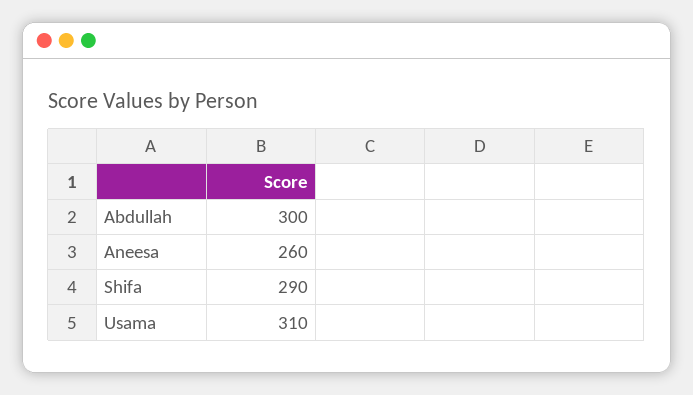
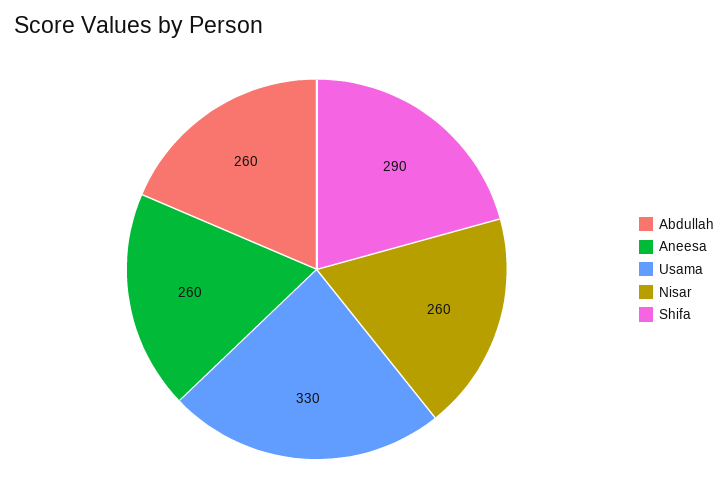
  {
-   "Abdullah": 300,
+   "Abdullah": 260,
    "Aneesa": 260,
    "Shifa": 290,
-   "Usama": 310
+   "Usama": 330,
+   "Nisar": 260
  }

